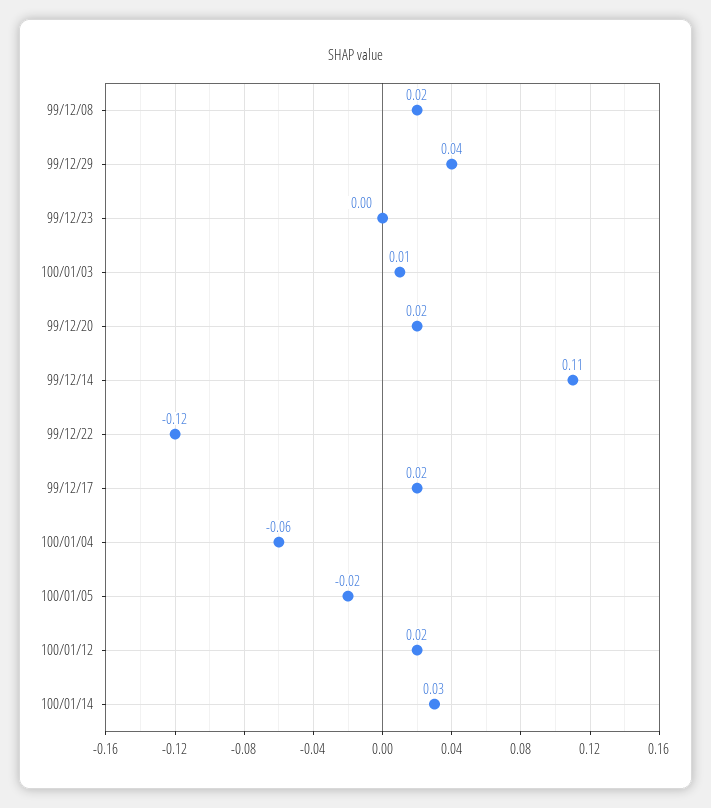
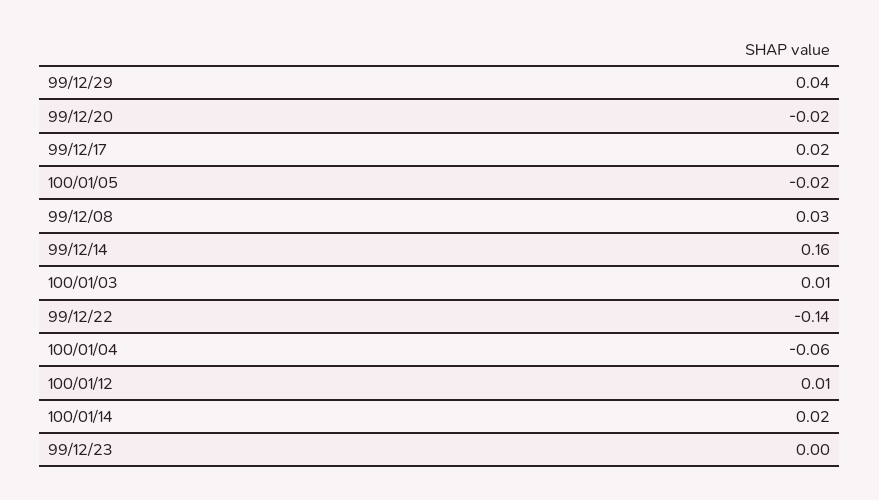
  {
-   "99/12/08": 0.02,
+   "99/12/08": 0.03,
    "99/12/29": 0.04,
    "99/12/23": 0,
    "100/01/03": 0.01,
-   "99/12/20": 0.02,
+   "99/12/20": -0.02,
-   "99/12/14": 0.11,
+   "99/12/14": 0.16,
-   "99/12/22": -0.12,
+   "99/12/22": -0.14,
    "99/12/17": 0.02,
    "100/01/04": -0.06,
    "100/01/05": -0.02,
-   "100/01/12": 0.02,
+   "100/01/12": 0.01,
-   "100/01/14": 0.03
+   "100/01/14": 0.02
  }

